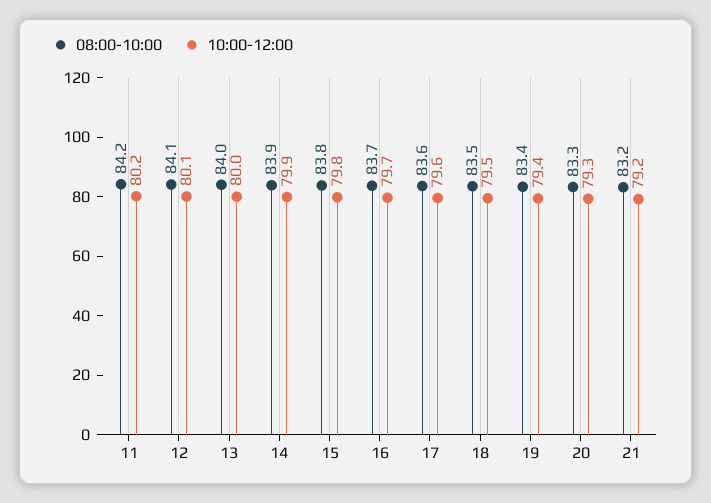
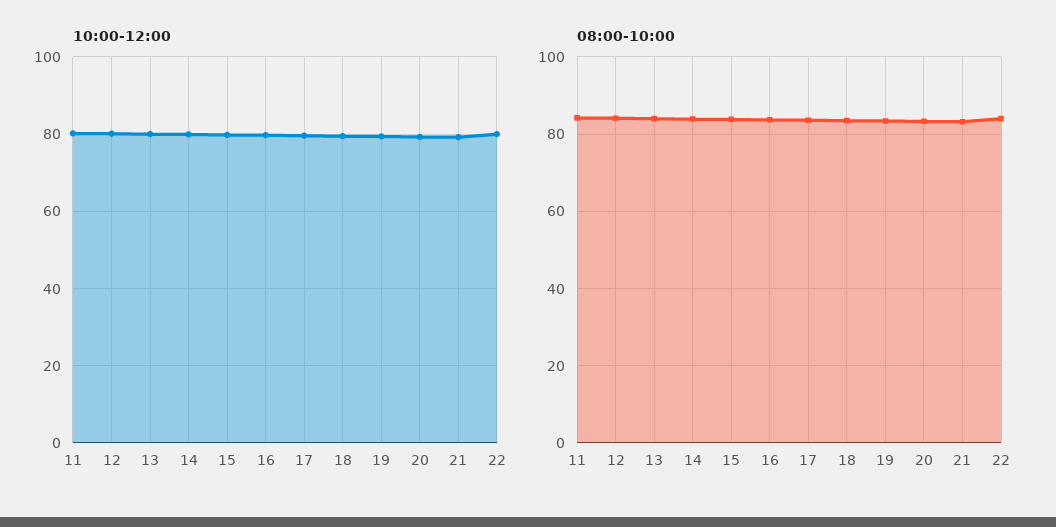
  {
    "08:00-10:00": {
      "11": 84.2,
      "12": 84.1,
      "13": 84,
      "14": 83.9,
      "15": 83.8,
      "16": 83.7,
      "17": 83.6,
      "18": 83.5,
      "19": 83.4,
      "20": 83.3,
-     "21": 83.2
+     "21": 83.2,
+     "22": 84
    },
    "10:00-12:00": {
      "11": 80.2,
      "12": 80.1,
      "13": 80,
      "14": 79.9,
      "15": 79.8,
      "16": 79.7,
      "17": 79.6,
      "18": 79.5,
      "19": 79.4,
      "20": 79.3,
-     "21": 79.2
+     "21": 79.2,
+     "22": 80
    }
  }

